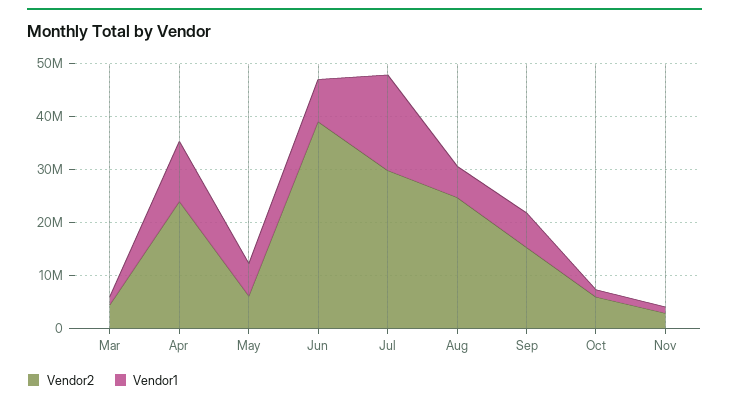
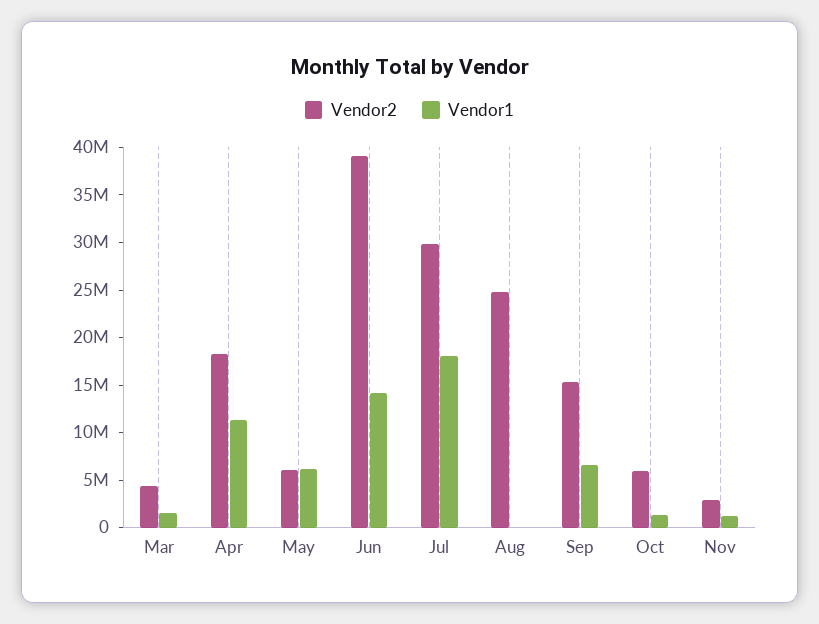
  {
    "Vendor2": {
      "Mar": 4000000,
-     "Apr": 24000000,
+     "Apr": 18000000,
      "May": 6000000,
      "Jun": 39000000,
      "Jul": 30000000,
      "Aug": 25000000,
      "Sep": 15000000,
      "Oct": 6000000,
      "Nov": 3000000
    },
    "Vendor1": {
      "Mar": 2000000,
      "Apr": 11000000,
      "May": 6000000,
-     "Jun": 8000000,
+     "Jun": 14000000,
      "Jul": 18000000,
-     "Aug": 6000000,
+     "Aug": 0,
      "Sep": 7000000,
      "Oct": 1000000,
      "Nov": 1000000
    }
  }

